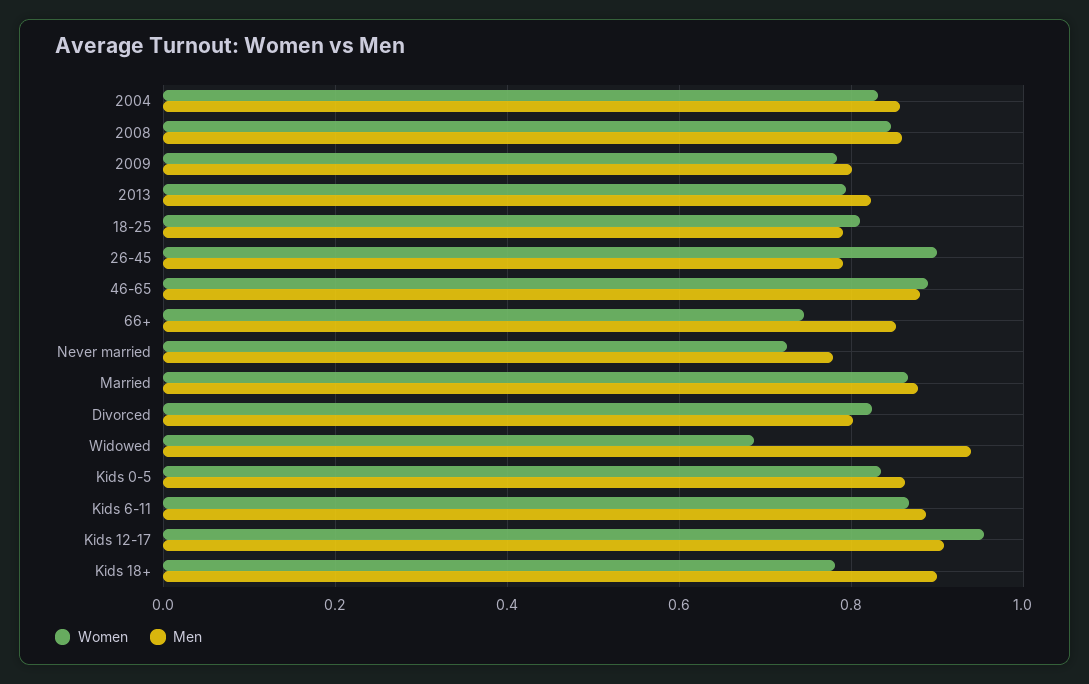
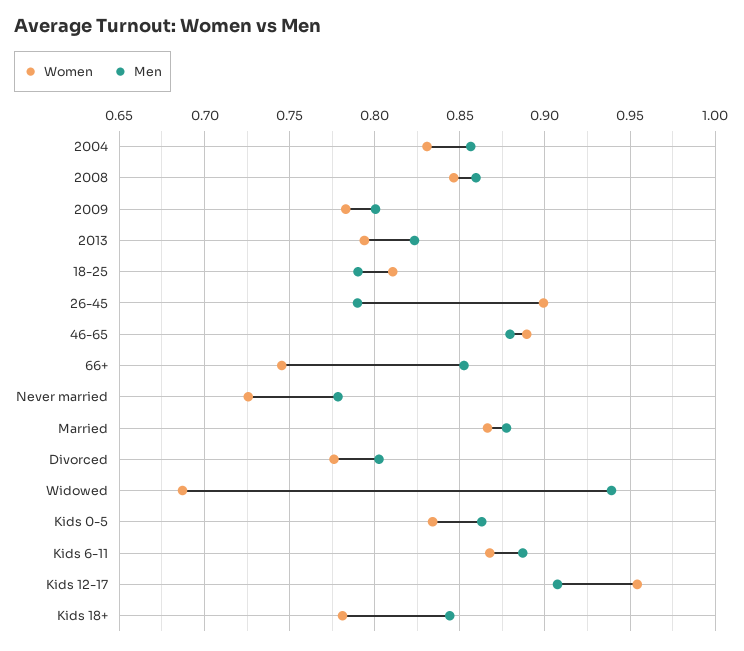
  {
    "Women": {
      "2004": 0.83,
      "2008": 0.845,
      "2009": 0.785,
      "2013": 0.795,
      "18-25": 0.81,
      "26-45": 0.9,
      "46-65": 0.89,
      "66+": 0.745,
      "Never married": 0.725,
      "Married": 0.865,
-     "Divorced": 0.82,
+     "Divorced": 0.775,
      "Widowed": 0.685,
      "Kids 0-5": 0.835,
      "Kids 6-11": 0.87,
      "Kids 12-17": 0.955,
      "Kids 18+": 0.78
    },
    "Men": {
      "2004": 0.855,
      "2008": 0.86,
      "2009": 0.8,
      "2013": 0.825,
      "18-25": 0.79,
      "26-45": 0.79,
      "46-65": 0.88,
      "66+": 0.85,
      "Never married": 0.78,
      "Married": 0.875,
      "Divorced": 0.805,
      "Widowed": 0.94,
      "Kids 0-5": 0.865,
      "Kids 6-11": 0.885,
      "Kids 12-17": 0.905,
-     "Kids 18+": 0.9
+     "Kids 18+": 0.845
    }
  }

